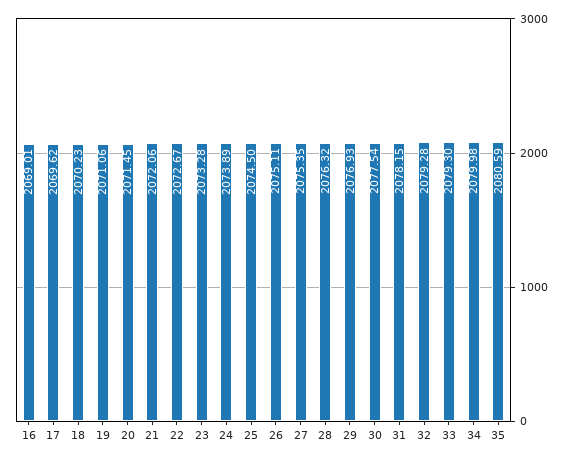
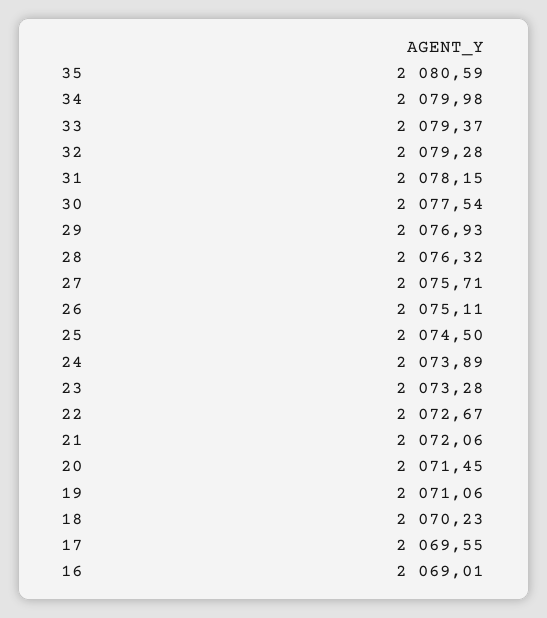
  {
    "16": 2069.01,
-   "17": 2069.62,
+   "17": 2069.55,
    "18": 2070.23,
    "19": 2071.06,
    "20": 2071.45,
    "21": 2072.06,
    "22": 2072.67,
    "23": 2073.28,
    "24": 2073.89,
    "25": 2074.5,
    "26": 2075.11,
-   "27": 2075.35,
+   "27": 2075.71,
    "28": 2076.32,
    "29": 2076.93,
    "30": 2077.54,
    "31": 2078.15,
    "32": 2079.28,
-   "33": 2079.3,
+   "33": 2079.37,
    "34": 2079.98,
    "35": 2080.59
  }

